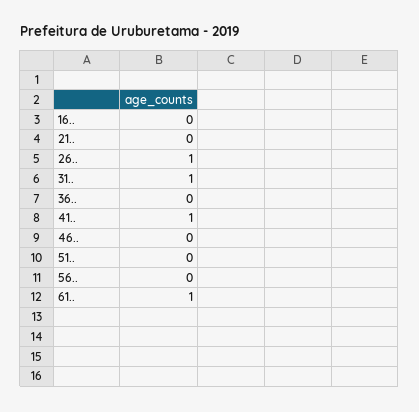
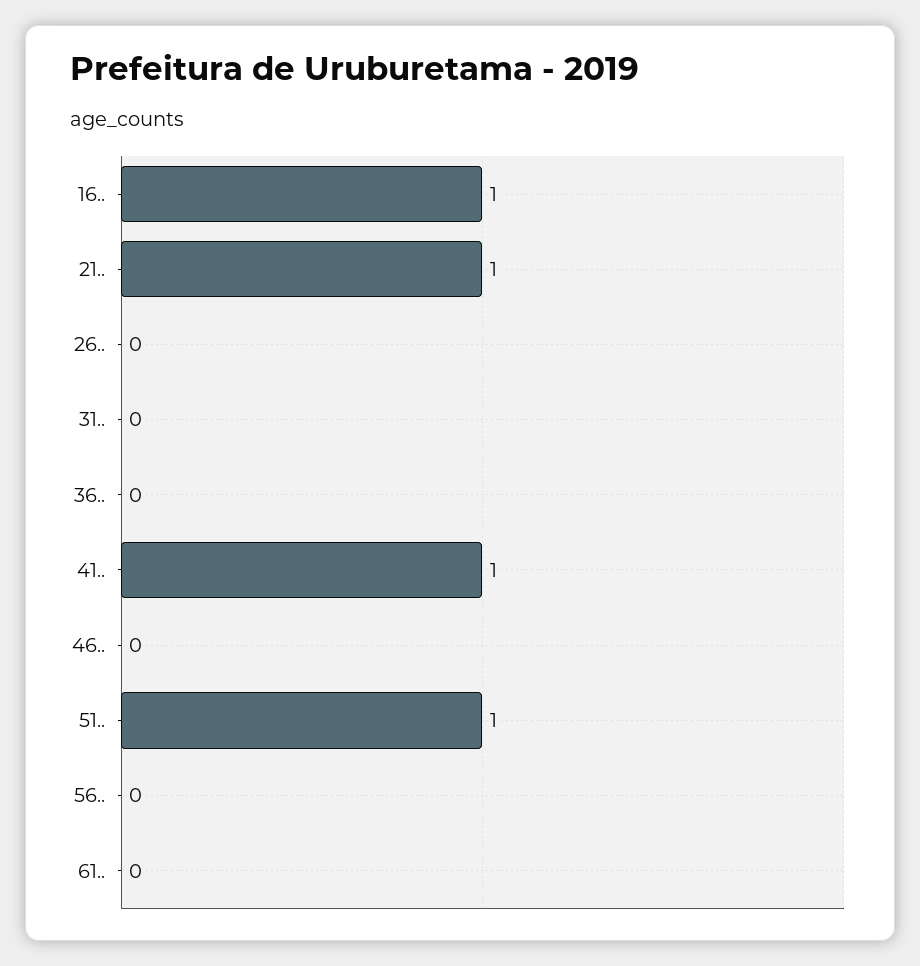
  {
-   "16..": 0,
+   "16..": 1,
-   "21..": 0,
+   "21..": 1,
-   "26..": 1,
+   "26..": 0,
-   "31..": 1,
+   "31..": 0,
    "36..": 0,
    "41..": 1,
    "46..": 0,
-   "51..": 0,
+   "51..": 1,
    "56..": 0,
-   "61..": 1
+   "61..": 0
  }

